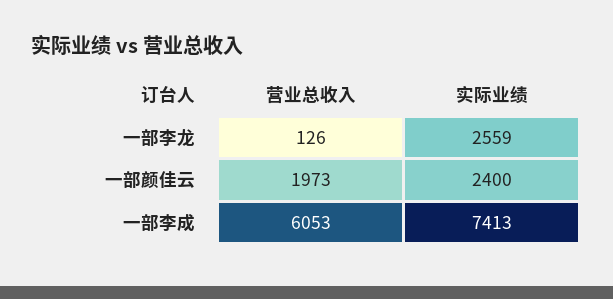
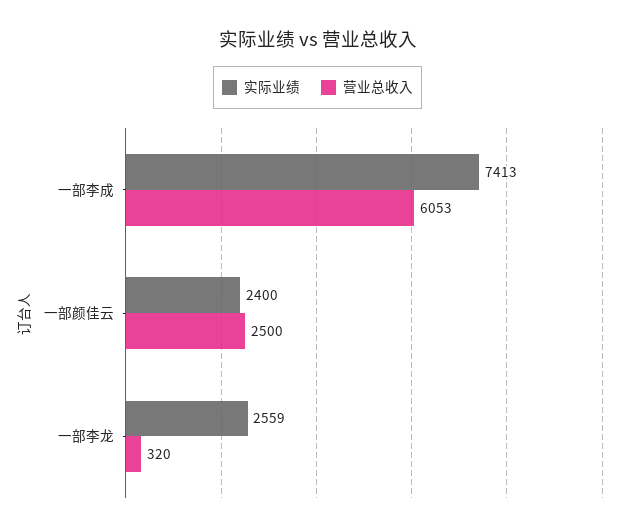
  {
    "营业总收入": {
-     "一部李龙": 126,
+     "一部李龙": 320,
-     "一部颜佳云": 1973,
+     "一部颜佳云": 2500,
      "一部李成": 6053
    },
    "实际业绩": {
      "一部李龙": 2559,
      "一部颜佳云": 2400,
      "一部李成": 7413
    }
  }

